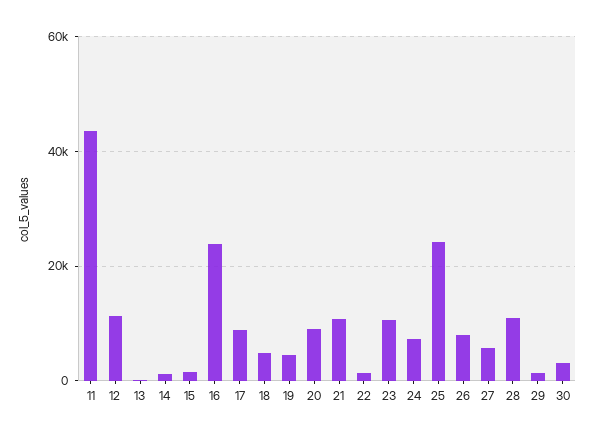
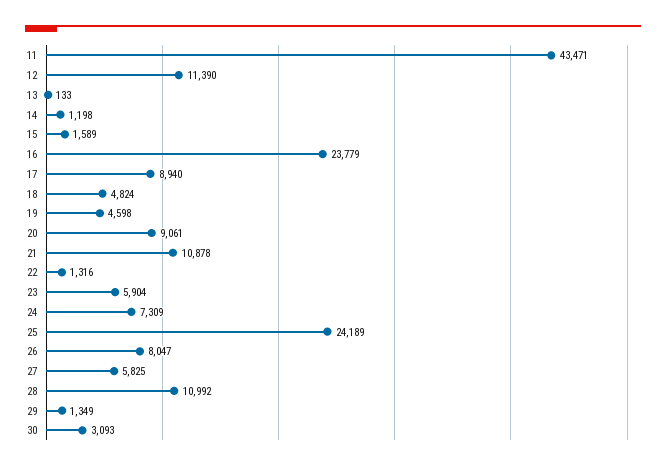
  {
    "11": 43471,
    "12": 11390,
    "13": 133,
    "14": 1198,
    "15": 1589,
    "16": 23779,
    "17": 8940,
    "18": 4824,
    "19": 4598,
    "20": 9061,
    "21": 10878,
    "22": 1316,
-   "23": 10000,
+   "23": 5904,
    "24": 7309,
    "25": 24189,
    "26": 8047,
    "27": 5825,
    "28": 10992,
    "29": 1349,
    "30": 3093
  }

